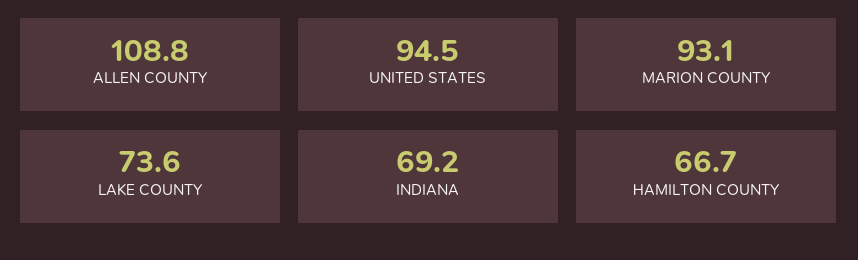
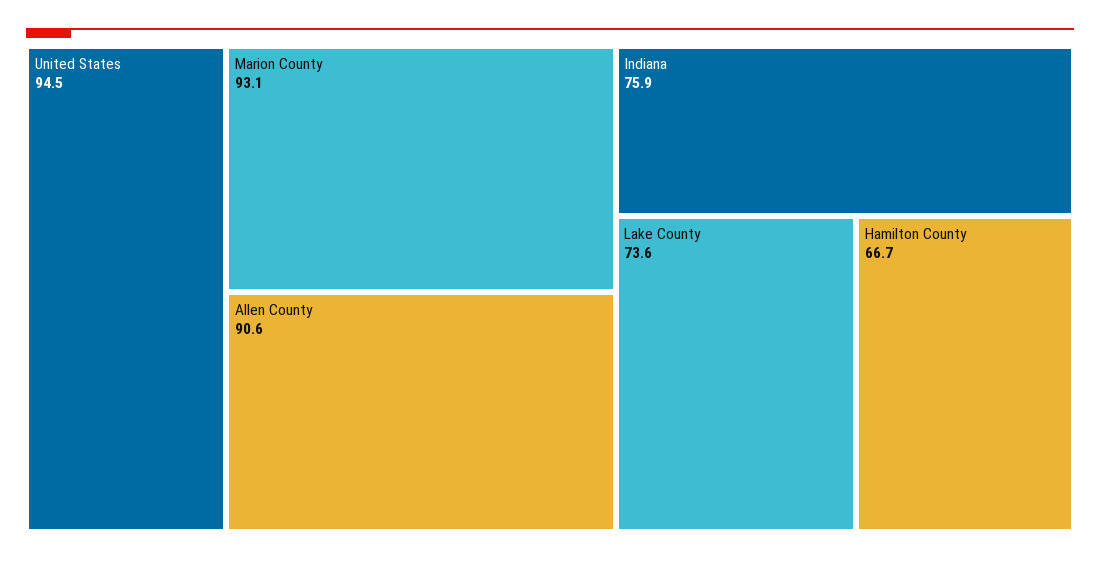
  {
-   "ALLEN COUNTY": 108.8,
+   "ALLEN COUNTY": 90.6,
    "UNITED STATES": 94.5,
    "MARION COUNTY": 93.1,
    "LAKE COUNTY": 73.6,
-   "INDIANA": 69.2,
+   "INDIANA": 75.9,
    "HAMILTON COUNTY": 66.7
  }

